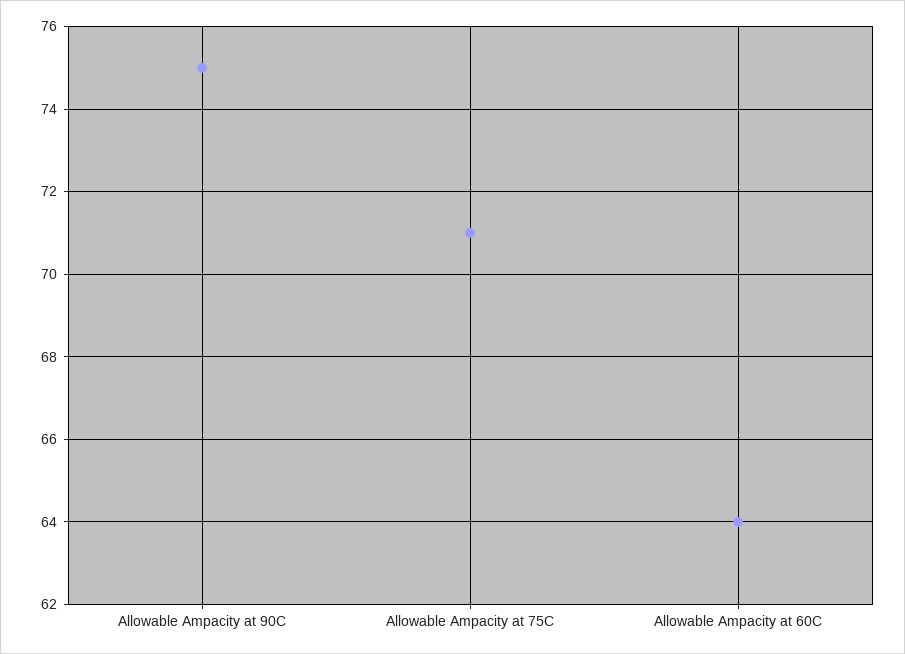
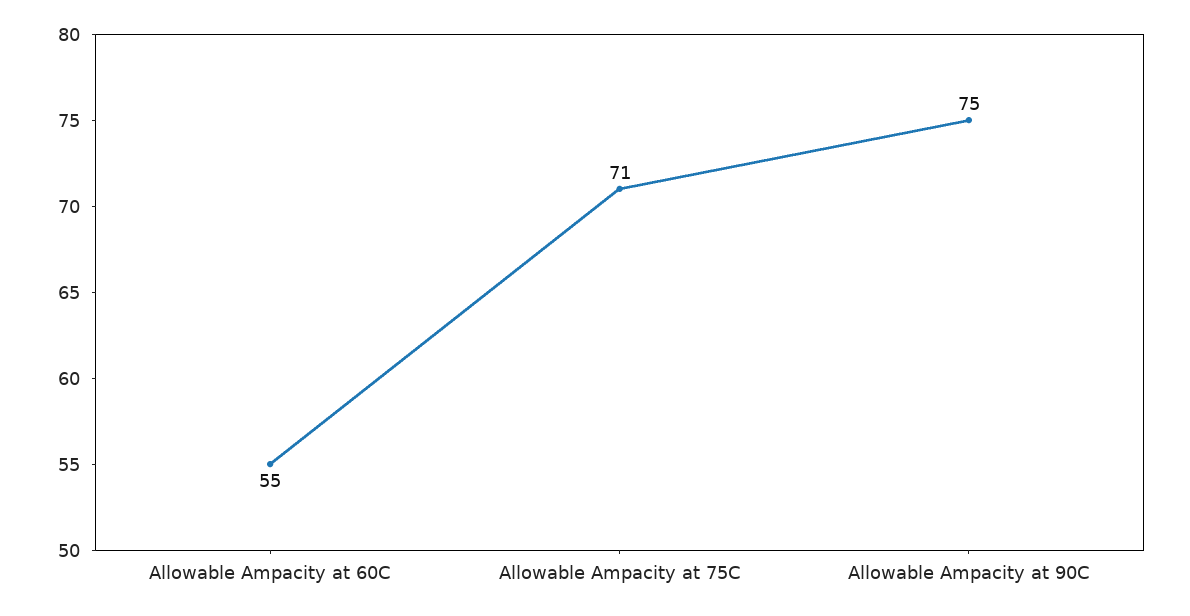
  {
    "Allowable Ampacity at 90C": 75,
    "Allowable Ampacity at 75C": 71,
-   "Allowable Ampacity at 60C": 64
+   "Allowable Ampacity at 60C": 55
  }

